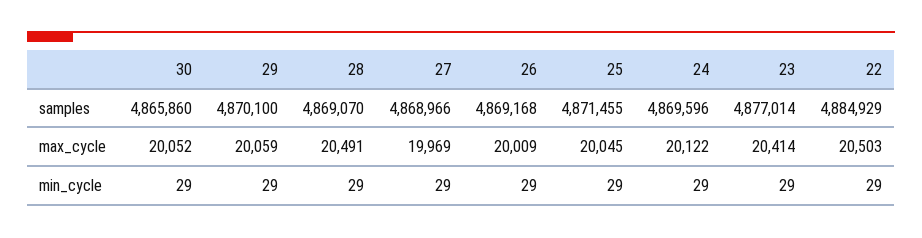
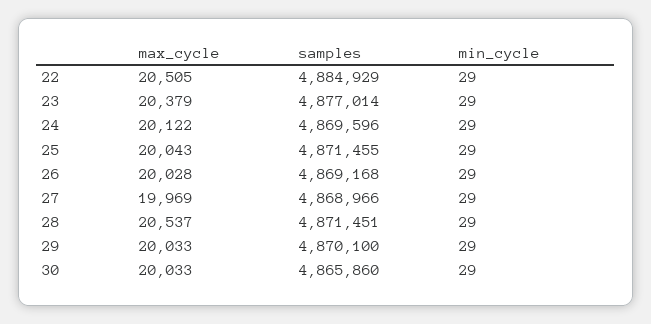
  {
    "30": {
      "samples": 4865860,
-     "max_cycle": 20052,
+     "max_cycle": 20033,
      "min_cycle": 29
    },
    "29": {
      "samples": 4870100,
-     "max_cycle": 20059,
+     "max_cycle": 20033,
      "min_cycle": 29
    },
    "28": {
-     "samples": 4869070,
+     "samples": 4871451,
-     "max_cycle": 20491,
+     "max_cycle": 20537,
      "min_cycle": 29
    },
    "27": {
      "samples": 4868966,
      "max_cycle": 19969,
      "min_cycle": 29
    },
    "26": {
      "samples": 4869168,
-     "max_cycle": 20009,
+     "max_cycle": 20028,
      "min_cycle": 29
    },
    "25": {
      "samples": 4871455,
-     "max_cycle": 20045,
+     "max_cycle": 20043,
      "min_cycle": 29
    },
    "24": {
      "samples": 4869596,
      "max_cycle": 20122,
      "min_cycle": 29
    },
    "23": {
      "samples": 4877014,
-     "max_cycle": 20414,
+     "max_cycle": 20379,
      "min_cycle": 29
    },
    "22": {
      "samples": 4884929,
-     "max_cycle": 20503,
+     "max_cycle": 20505,
      "min_cycle": 29
    }
  }

